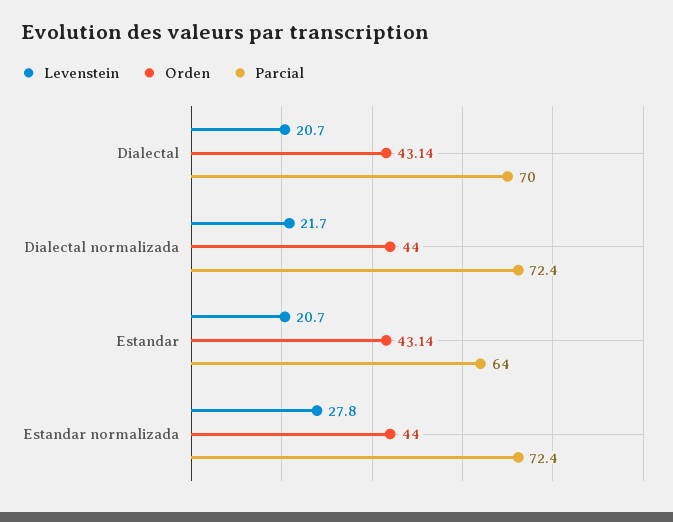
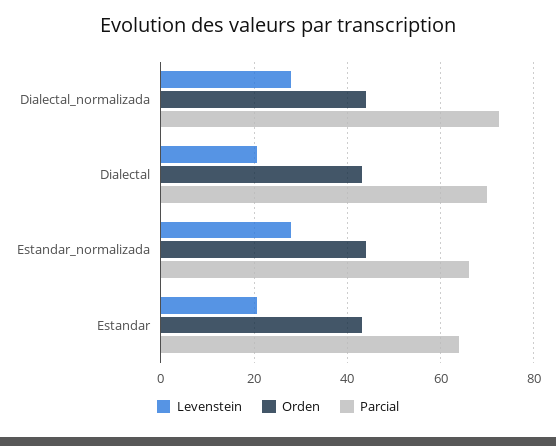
  {
    "Levenstein": {
      "Dialectal": 20.7,
-     "Dialectal normalizada": 21.7,
+     "Dialectal normalizada": 28,
      "Estandar": 20.7,
      "Estandar normalizada": 27.8
    },
    "Orden": {
      "Dialectal": 43.14,
      "Dialectal normalizada": 44,
      "Estandar": 43.14,
      "Estandar normalizada": 44
    },
    "Parcial": {
      "Dialectal": 70,
      "Dialectal normalizada": 72.4,
      "Estandar": 64,
-     "Estandar normalizada": 72.4
+     "Estandar normalizada": 66
    }
  }

